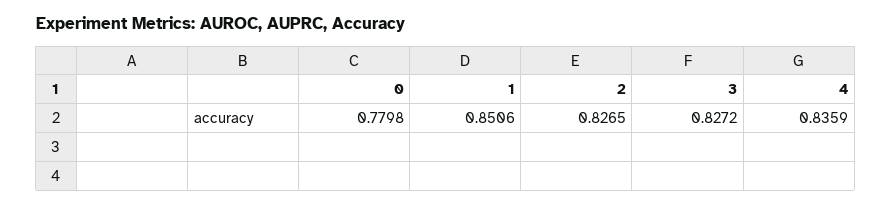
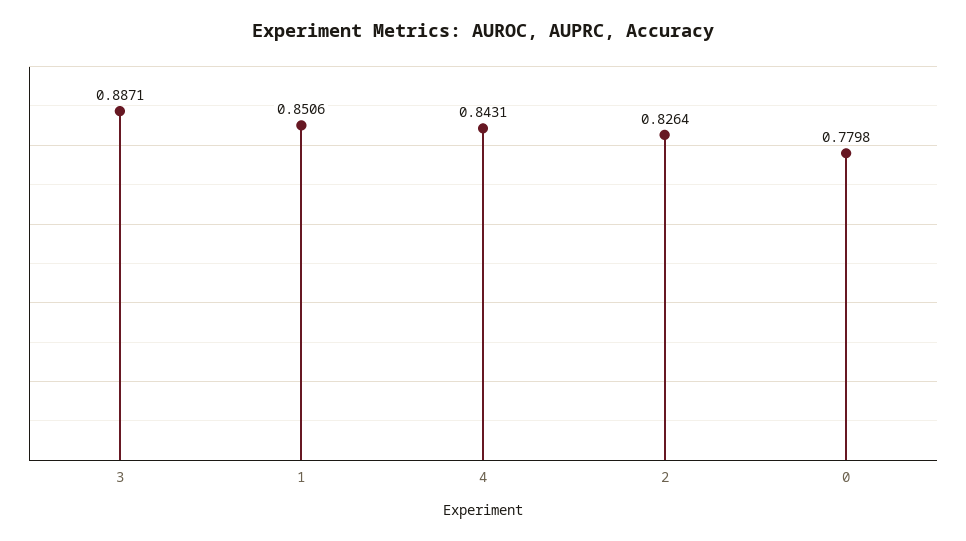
  {
    "0": 0.7798,
    "1": 0.8506,
-   "2": 0.8265,
+   "2": 0.8264,
-   "3": 0.8272,
+   "3": 0.8871,
-   "4": 0.8359
+   "4": 0.8431
  }

